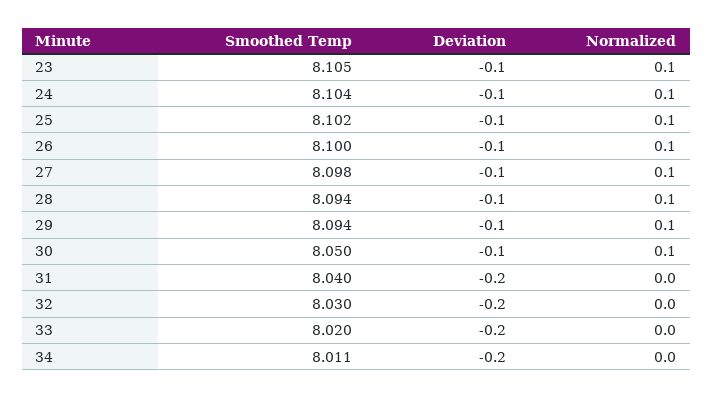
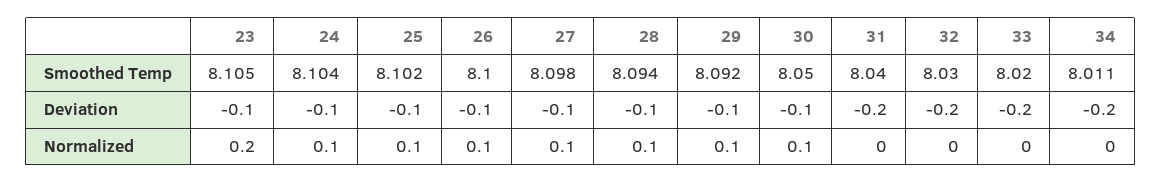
  {
    "Smoothed Temp": {
      "23": 8.105,
      "24": 8.104,
      "25": 8.102,
      "26": 8.1,
      "27": 8.098,
      "28": 8.094,
-     "29": 8.094,
+     "29": 8.092,
      "30": 8.05,
      "31": 8.04,
      "32": 8.03,
      "33": 8.02,
      "34": 8.011
    },
    "Deviation": {
      "23": -0.1,
      "24": -0.1,
      "25": -0.1,
      "26": -0.1,
      "27": -0.1,
      "28": -0.1,
      "29": -0.1,
      "30": -0.1,
      "31": -0.2,
      "32": -0.2,
      "33": -0.2,
      "34": -0.2
    },
    "Normalized": {
-     "23": 0.1,
+     "23": 0.2,
      "24": 0.1,
      "25": 0.1,
      "26": 0.1,
      "27": 0.1,
      "28": 0.1,
      "29": 0.1,
      "30": 0.1,
      "31": 0,
      "32": 0,
      "33": 0,
      "34": 0
    }
  }

